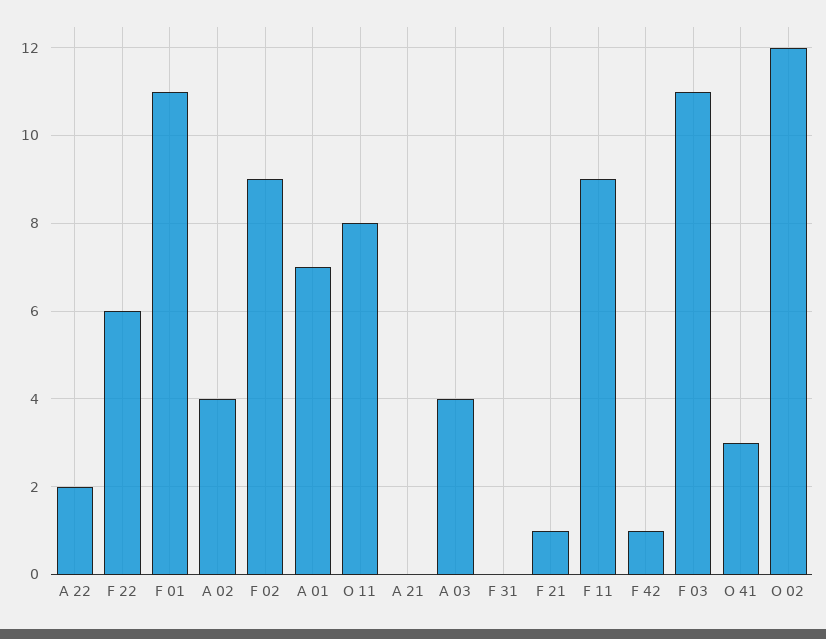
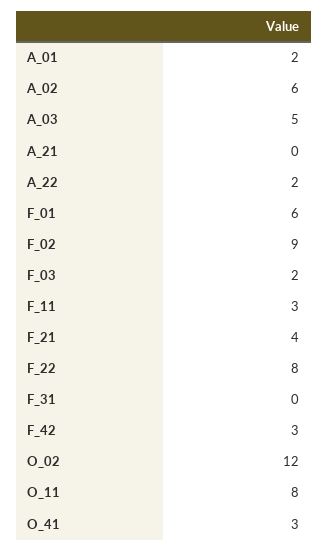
  {
    "A 22": 2,
-   "F 22": 6,
+   "F 22": 8,
-   "F 01": 11,
+   "F 01": 6,
-   "A 02": 4,
+   "A 02": 6,
    "F 02": 9,
-   "A 01": 7,
+   "A 01": 2,
    "O 11": 8,
    "A 21": 0,
-   "A 03": 4,
+   "A 03": 5,
    "F 31": 0,
-   "F 21": 1,
+   "F 21": 4,
-   "F 11": 9,
+   "F 11": 3,
-   "F 42": 1,
+   "F 42": 3,
-   "F 03": 11,
+   "F 03": 2,
    "O 41": 3,
    "O 02": 12
  }

